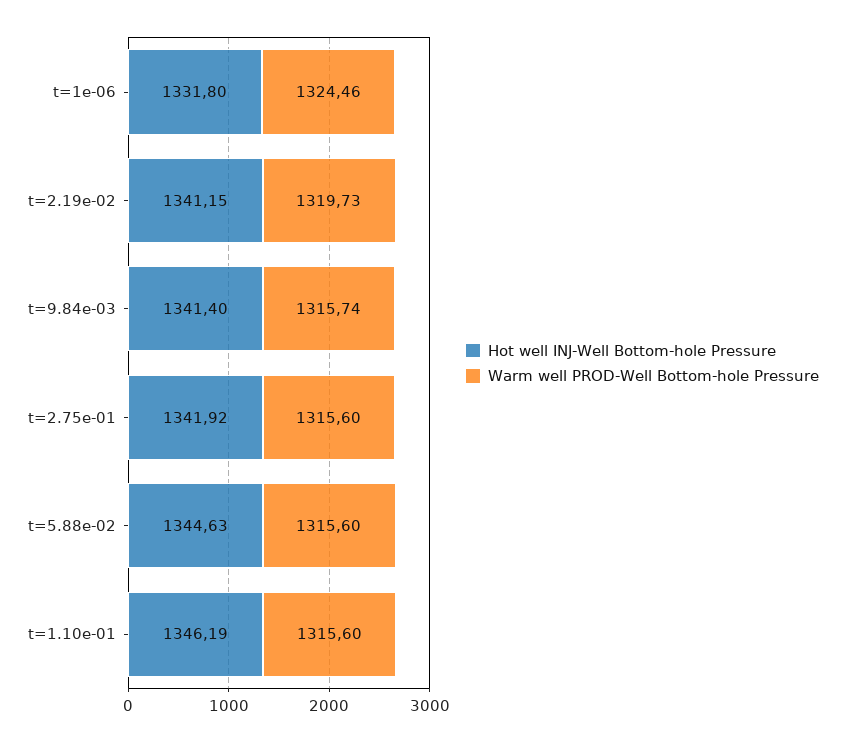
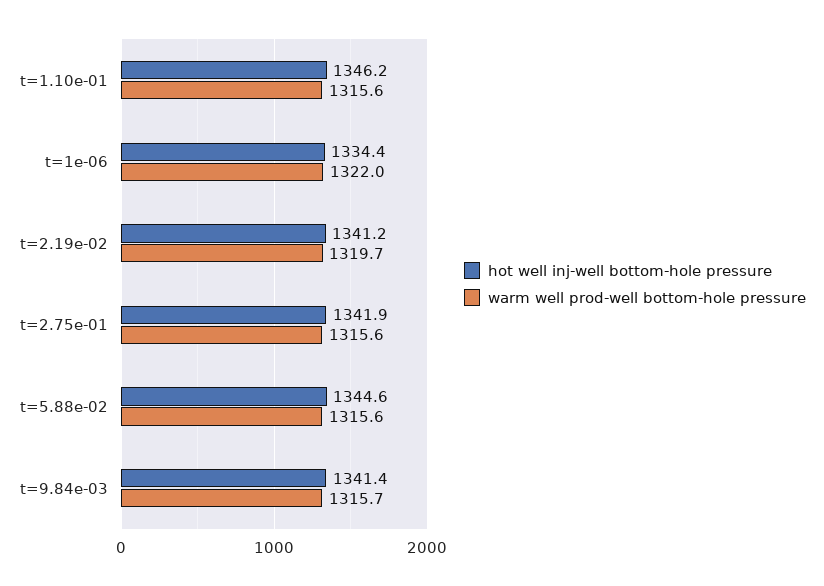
  {
    "Hot well INJ-Well Bottom-hole Pressure": {
-     "t=1e-06": 1331.8,
+     "t=1e-06": 1334.4,
      "t=2.19e-02": 1341.15,
      "t=9.84e-03": 1341.4,
      "t=2.75e-01": 1341.92,
      "t=5.88e-02": 1344.63,
      "t=1.10e-01": 1346.19
    },
    "Warm well PROD-Well Bottom-hole Pressure": {
-     "t=1e-06": 1324.46,
+     "t=1e-06": 1322,
      "t=2.19e-02": 1319.73,
      "t=9.84e-03": 1315.74,
      "t=2.75e-01": 1315.6,
      "t=5.88e-02": 1315.6,
      "t=1.10e-01": 1315.6
    }
  }

